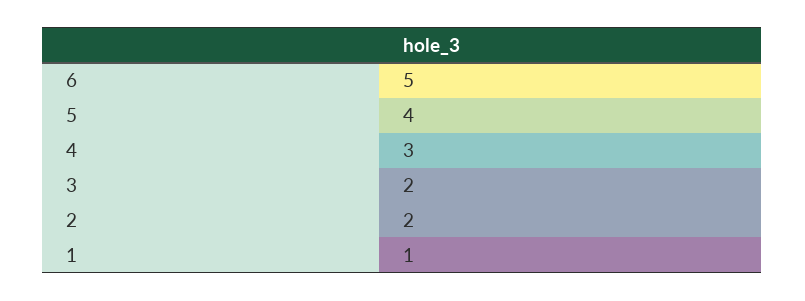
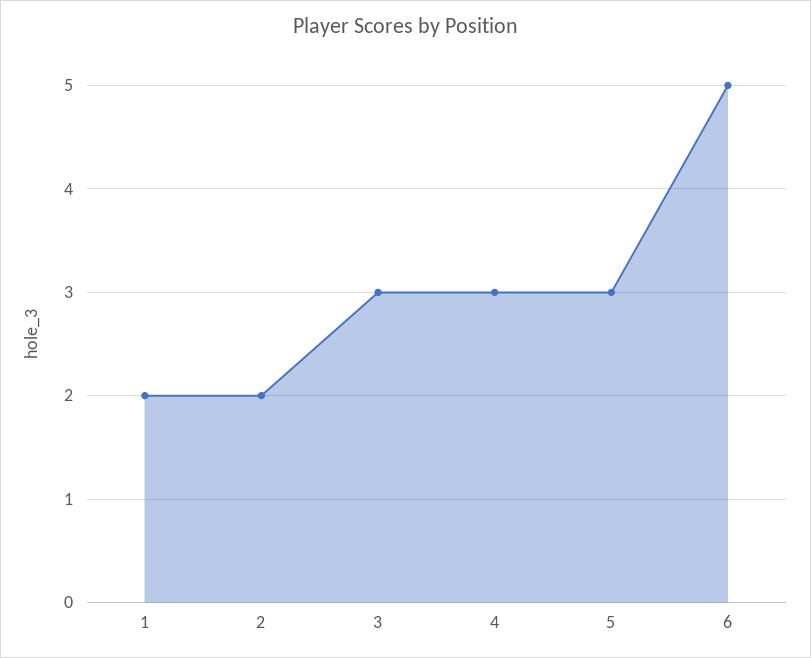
  {
    "6": 5,
-   "5": 4,
+   "5": 3,
    "4": 3,
-   "3": 2,
+   "3": 3,
    "2": 2,
-   "1": 1
+   "1": 2
  }

